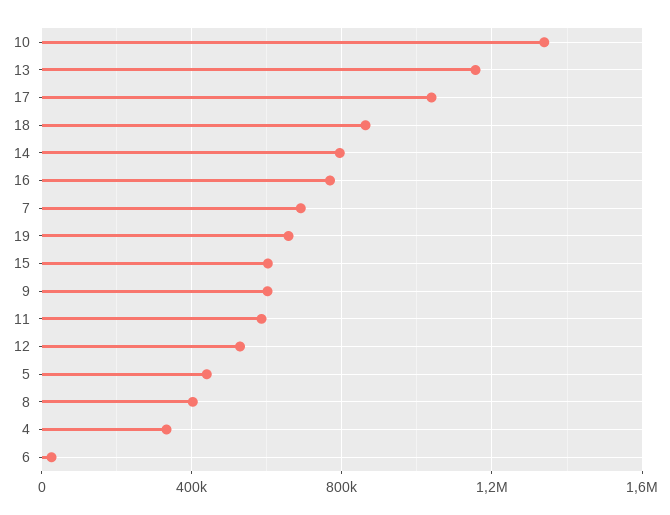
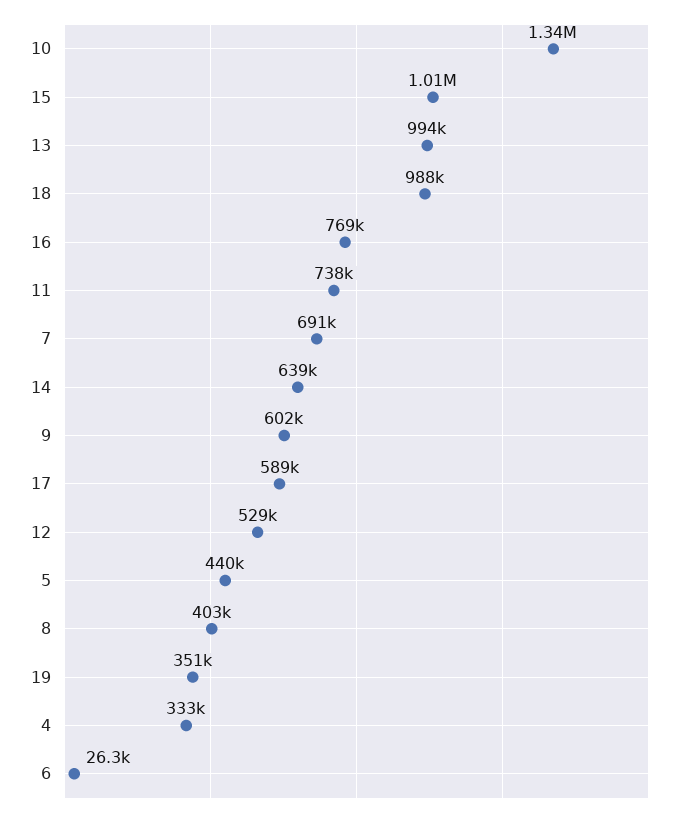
  {
    "10": 1340000,
-   "13": 1150000,
+   "13": 994000,
-   "17": 1050000,
+   "17": 589000,
-   "18": 850000,
+   "18": 988000,
-   "14": 800000,
+   "14": 639000,
    "16": 769000,
    "7": 691000,
-   "19": 650000,
+   "19": 351000,
-   "15": 600000,
+   "15": 1010000,
    "9": 602000,
-   "11": 600000,
+   "11": 738000,
    "12": 529000,
    "5": 440000,
    "8": 403000,
    "4": 333000,
    "6": 26300
  }

